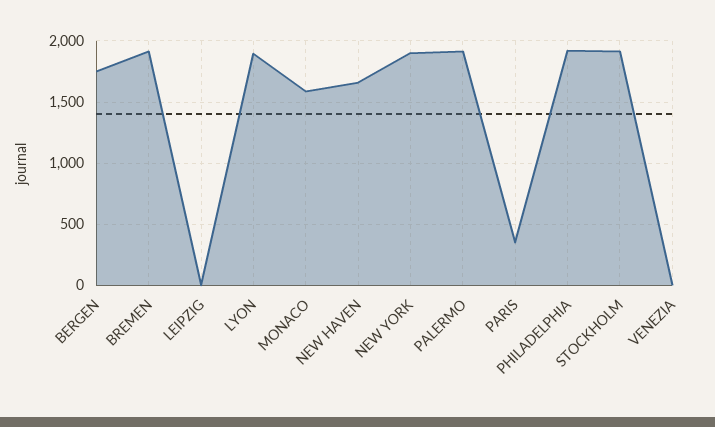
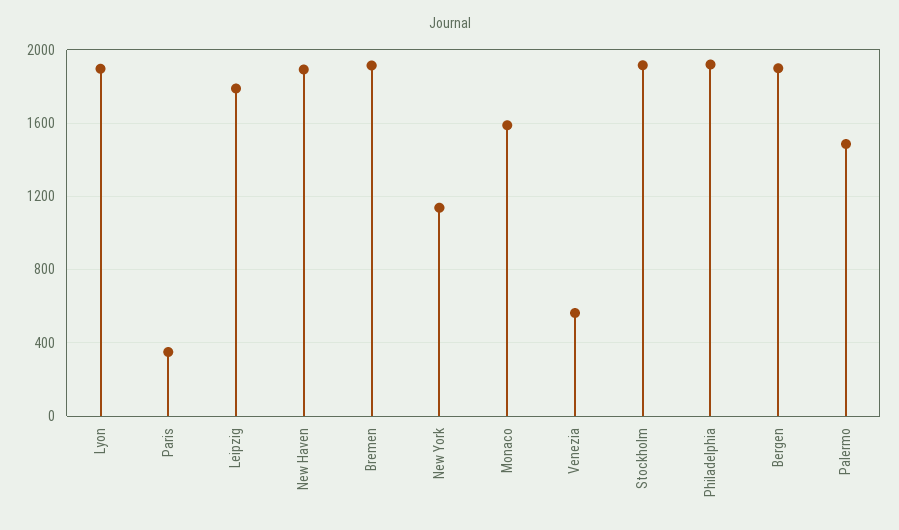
  {
-   "BERGEN": 1750,
+   "BERGEN": 1900,
    "BREMEN": 1900,
-   "LEIPZIG": 0,
+   "LEIPZIG": 1800,
    "LYON": 1900,
    "MONACO": 1600,
-   "NEW HAVEN": 1650,
+   "NEW HAVEN": 1900,
-   "NEW YORK": 1900,
+   "NEW YORK": 1150,
-   "PALERMO": 1900,
+   "PALERMO": 1500,
    "PARIS": 350,
    "PHILADELPHIA": 1900,
    "STOCKHOLM": 1900,
-   "VENEZIA": 0
+   "VENEZIA": 550
  }

